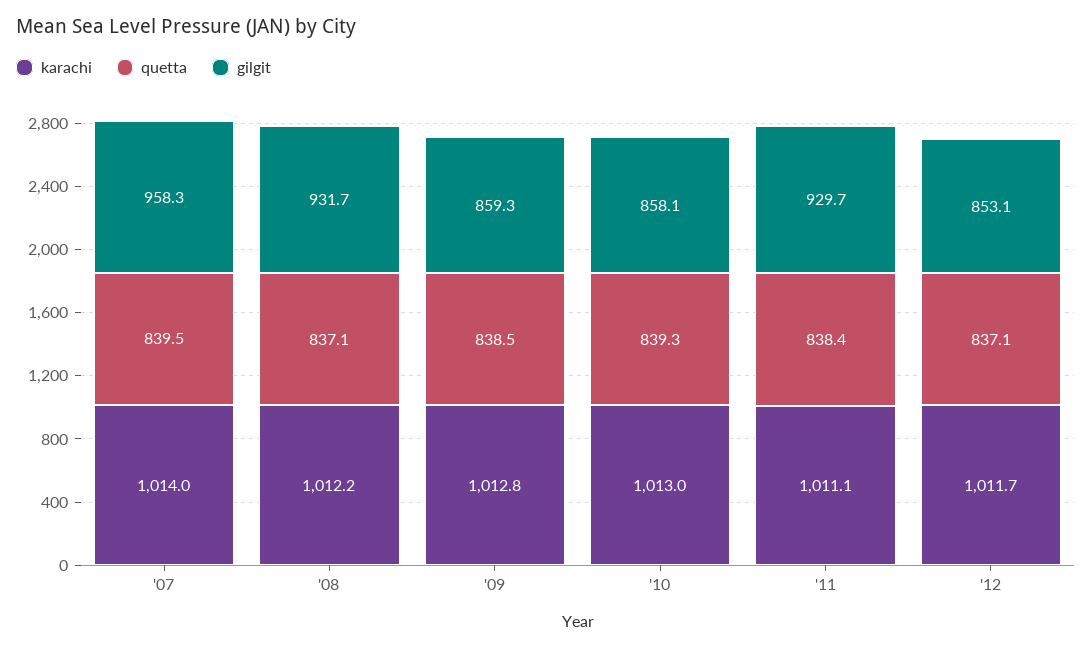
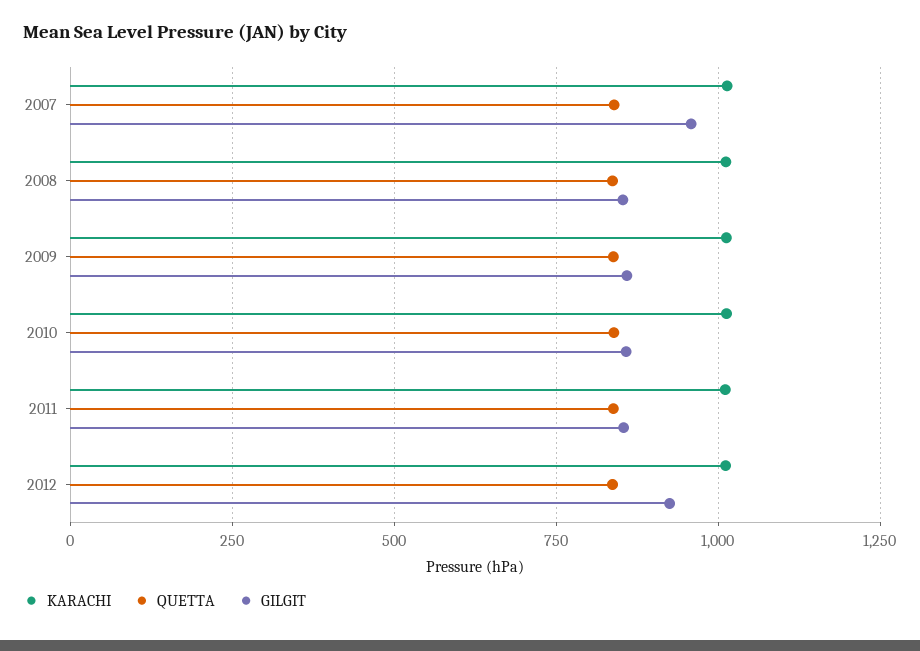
  {
    "karachi": {
      "'07": 1014,
      "'08": 1012.2,
      "'09": 1012.8,
      "'10": 1013,
      "'11": 1011.1,
      "'12": 1011.7
    },
    "quetta": {
      "'07": 839.5,
      "'08": 837.1,
      "'09": 838.5,
      "'10": 839.3,
      "'11": 838.4,
      "'12": 837.1
    },
    "gilgit": {
      "'07": 958.3,
-     "'08": 931.7,
+     "'08": 850,
      "'09": 859.3,
      "'10": 858.1,
-     "'11": 929.7,
+     "'11": 850,
-     "'12": 853.1
+     "'12": 925
    }
  }

